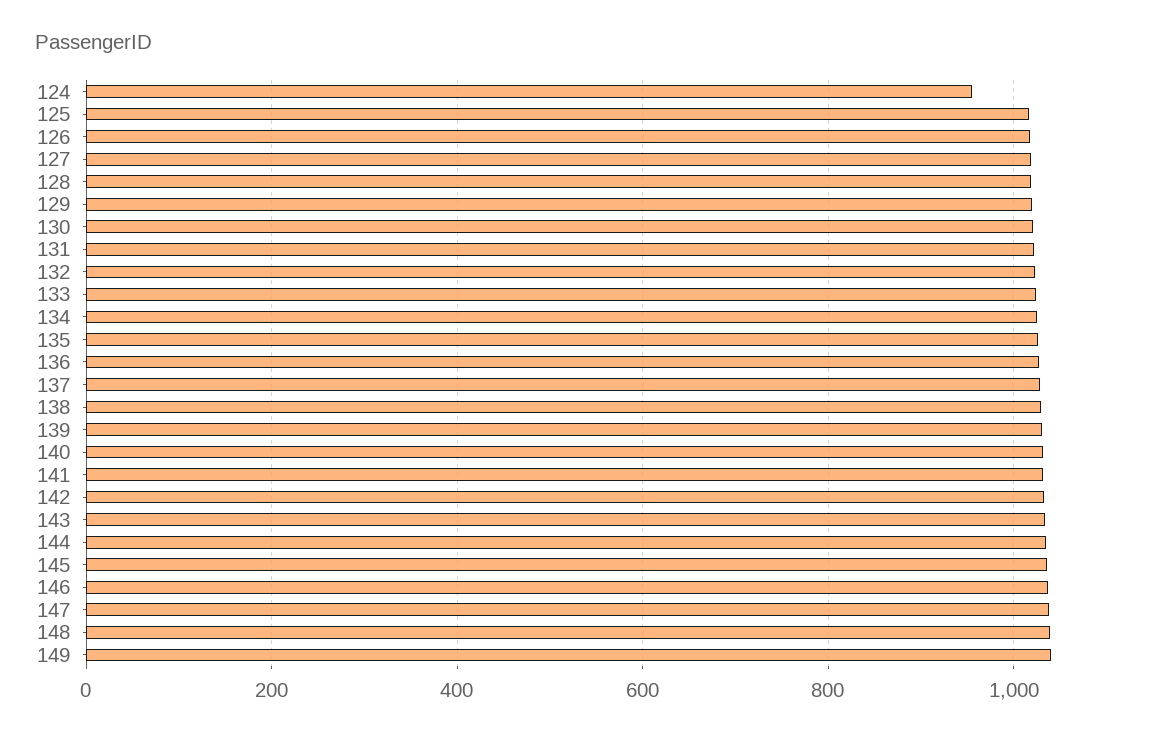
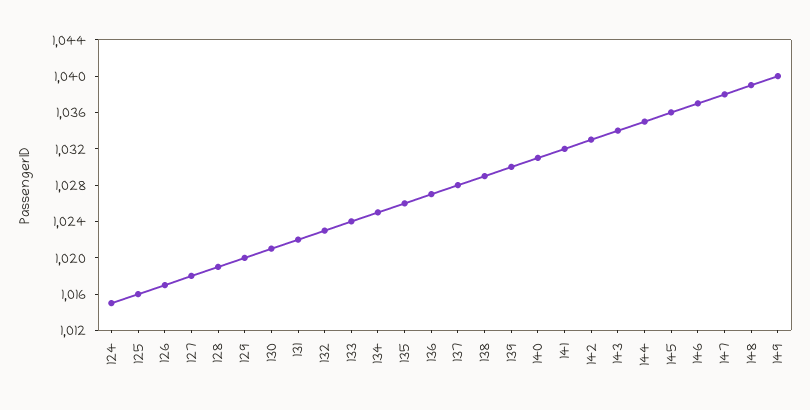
  {
-   "124": 960,
+   "124": 1015,
    "125": 1016,
    "126": 1017,
    "127": 1018,
    "128": 1019,
    "129": 1020,
    "130": 1021,
    "131": 1022,
    "132": 1023,
    "133": 1024,
    "134": 1025,
    "135": 1026,
    "136": 1027,
    "137": 1028,
    "138": 1029,
    "139": 1030,
    "140": 1031,
    "141": 1032,
    "142": 1033,
    "143": 1034,
    "144": 1035,
    "145": 1036,
    "146": 1037,
    "147": 1038,
    "148": 1039,
    "149": 1040
  }

